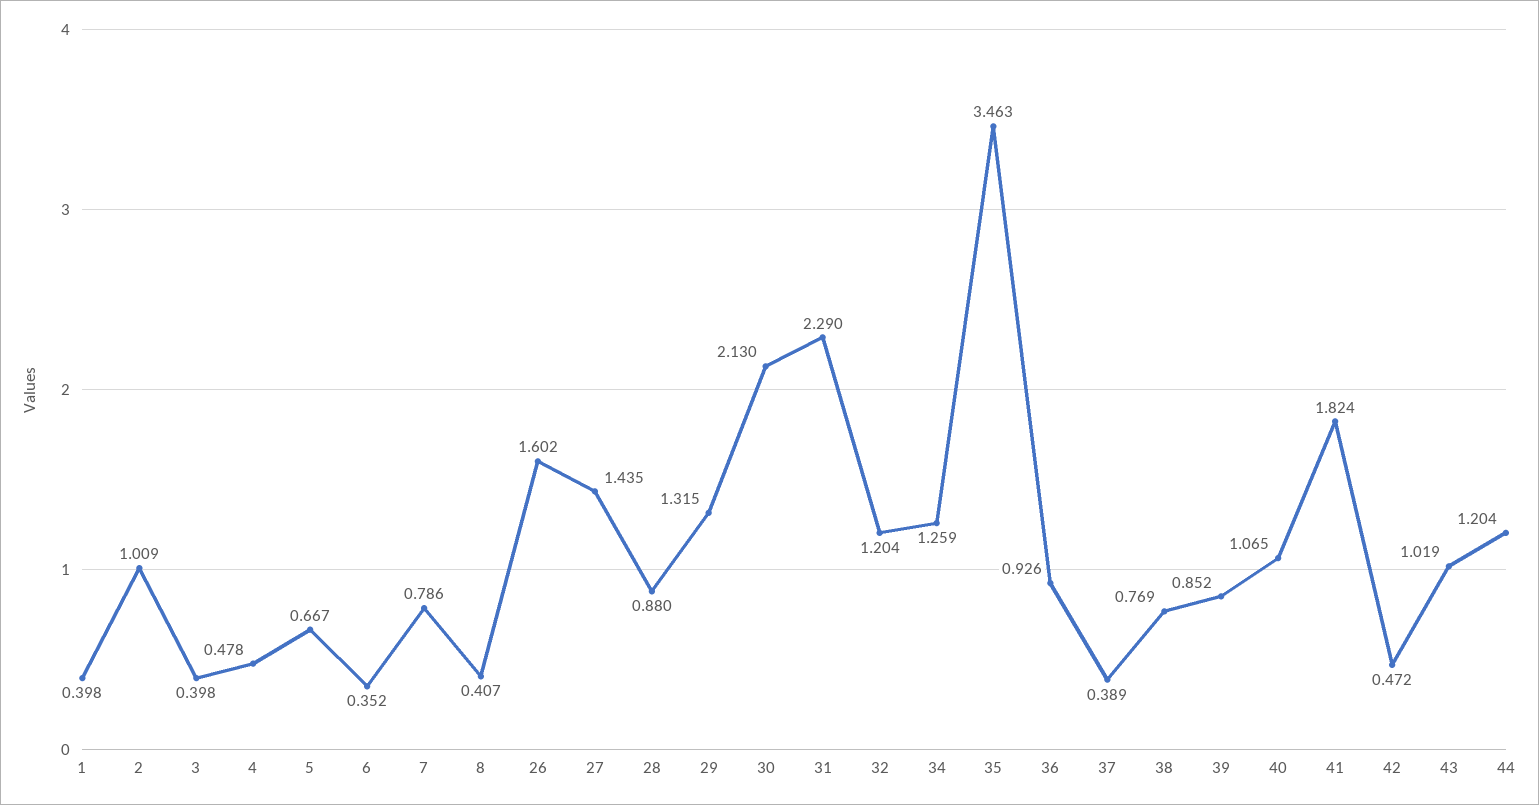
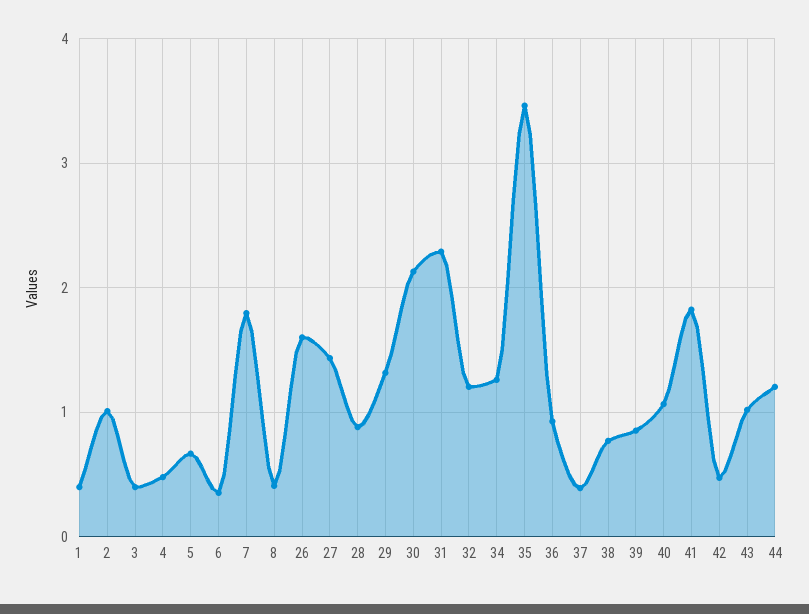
  {
    "1": 0.398,
    "2": 1.009,
    "3": 0.398,
    "4": 0.478,
    "5": 0.667,
    "6": 0.352,
-   "7": 0.786,
+   "7": 1.8,
    "8": 0.407,
    "26": 1.602,
    "27": 1.435,
    "28": 0.88,
    "29": 1.315,
    "30": 2.13,
    "31": 2.29,
    "32": 1.204,
    "34": 1.259,
    "35": 3.463,
    "36": 0.926,
    "37": 0.389,
    "38": 0.769,
    "39": 0.852,
    "40": 1.065,
    "41": 1.824,
    "42": 0.472,
    "43": 1.019,
    "44": 1.204
  }

